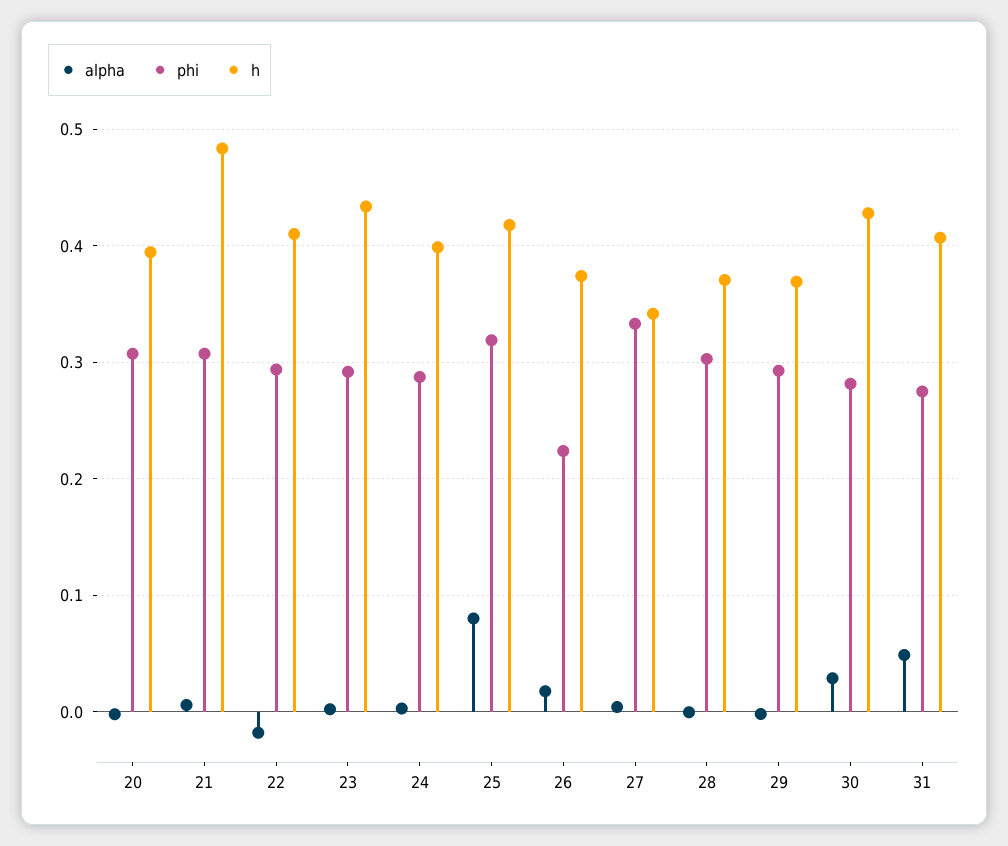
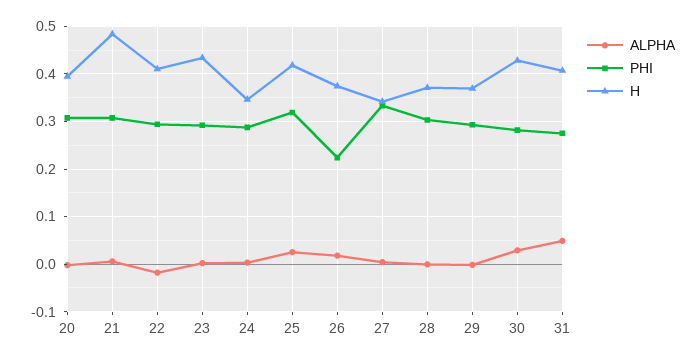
  {
    "alpha": {
      "20": 0,
      "21": 0.01,
      "22": -0.02,
      "23": 0,
      "24": 0,
-     "25": 0.08,
+     "25": 0.02,
      "26": 0.02,
      "27": 0,
      "28": 0,
      "29": 0,
      "30": 0.03,
      "31": 0.05
    },
    "phi": {
      "20": 0.31,
      "21": 0.31,
      "22": 0.29,
      "23": 0.29,
      "24": 0.29,
      "25": 0.32,
      "26": 0.22,
      "27": 0.33,
      "28": 0.3,
      "29": 0.29,
      "30": 0.28,
      "31": 0.28
    },
    "h": {
      "20": 0.39,
      "21": 0.48,
      "22": 0.41,
      "23": 0.43,
-     "24": 0.4,
+     "24": 0.34,
      "25": 0.42,
      "26": 0.37,
      "27": 0.34,
      "28": 0.37,
      "29": 0.37,
      "30": 0.43,
      "31": 0.41
    }
  }

